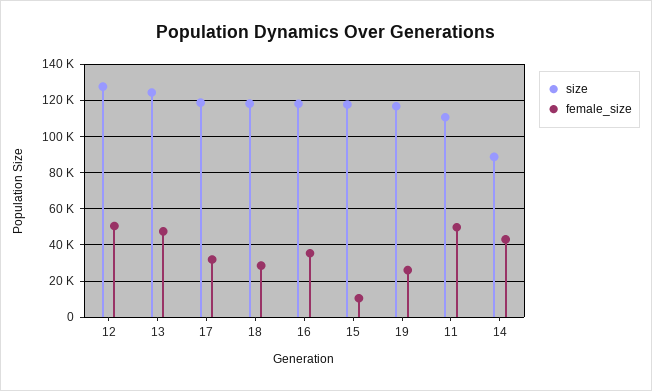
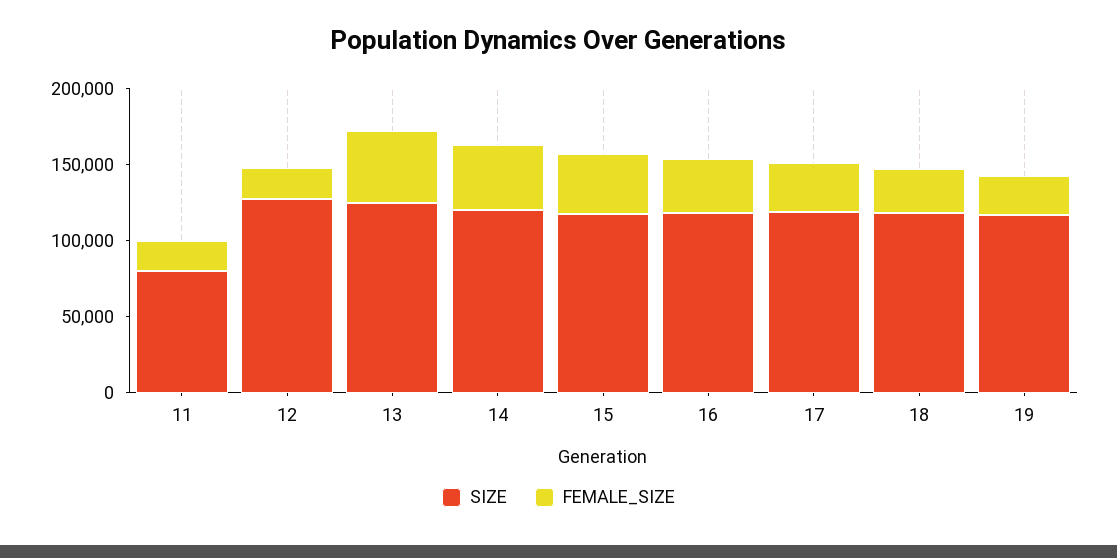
  {
    "size": {
      "12": 130000,
      "13": 125000,
      "17": 120000,
      "18": 120000,
      "16": 120000,
      "15": 120000,
      "19": 115000,
-     "11": 110000,
+     "11": 80000,
-     "14": 90000
+     "14": 120000
    },
    "female_size": {
-     "12": 50000,
+     "12": 20000,
      "13": 45000,
      "17": 30000,
      "18": 30000,
      "16": 35000,
-     "15": 10000,
+     "15": 40000,
      "19": 25000,
-     "11": 50000,
+     "11": 20000,
      "14": 45000
    }
  }

